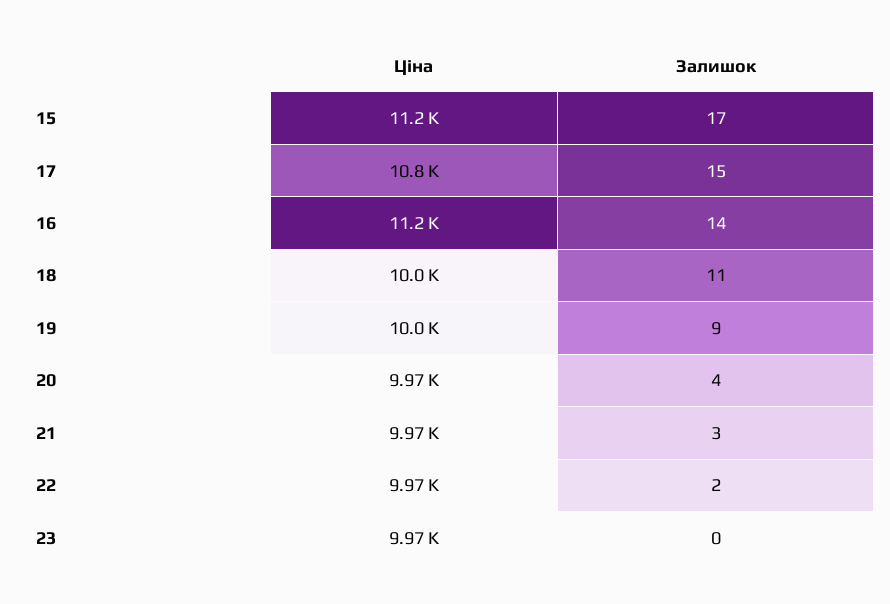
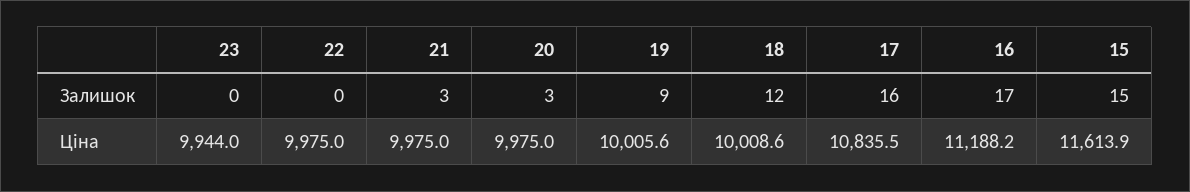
  {
    "Ціна": {
-     "15": 11200,
+     "15": 11613.9,
      "17": 10835.5,
      "16": 11188.2,
      "18": 10008.6,
      "19": 10005.6,
      "20": 9975,
      "21": 9975,
      "22": 9975,
-     "23": 9970
+     "23": 9944
    },
    "Залишок": {
-     "15": 17,
+     "15": 15,
-     "17": 15,
+     "17": 16,
-     "16": 14,
+     "16": 17,
-     "18": 11,
+     "18": 12,
      "19": 9,
-     "20": 4,
+     "20": 3,
      "21": 3,
-     "22": 2,
+     "22": 0,
      "23": 0
    }
  }

